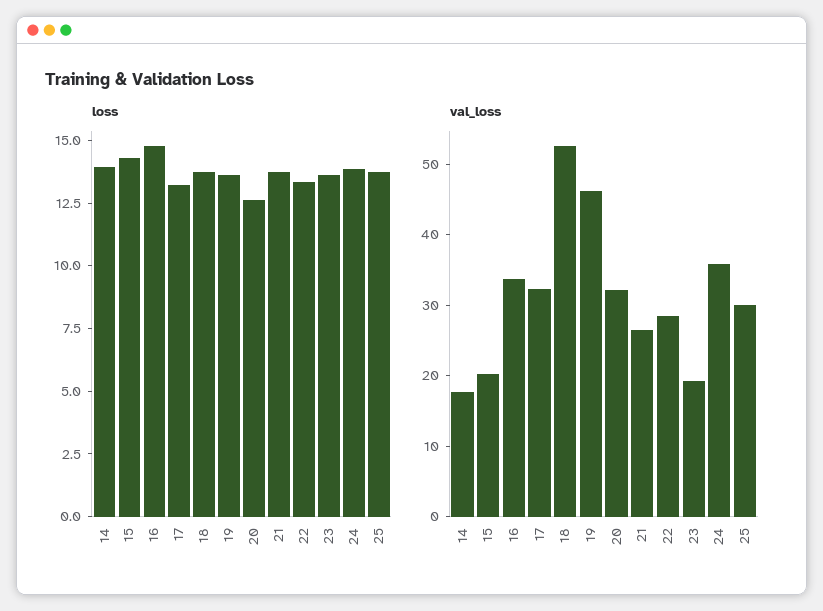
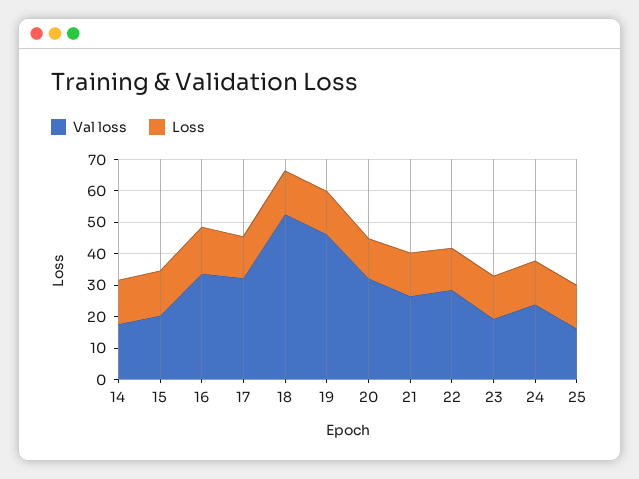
  {
    "loss": {
      "14": 14,
      "15": 14.5,
      "16": 15,
      "17": 13,
      "18": 13.5,
      "19": 13.5,
      "20": 12.5,
      "21": 14,
      "22": 13.5,
      "23": 13.5,
      "24": 14,
      "25": 14
    },
    "val_loss": {
      "14": 18,
      "15": 20,
      "16": 34,
      "17": 32,
      "18": 52,
      "19": 46,
      "20": 32,
      "21": 26,
      "22": 28,
      "23": 20,
-     "24": 36,
+     "24": 25,
-     "25": 30
+     "25": 15
    }
  }

